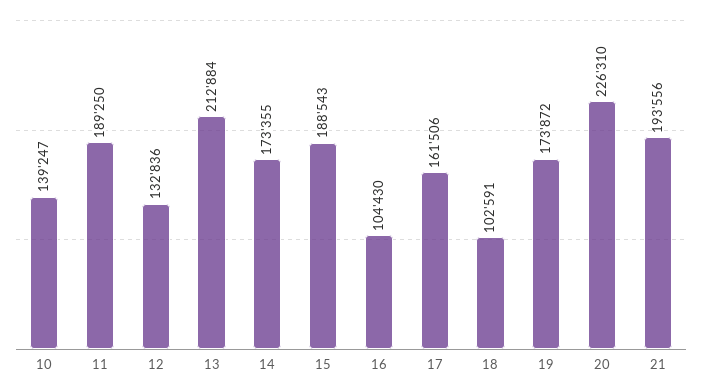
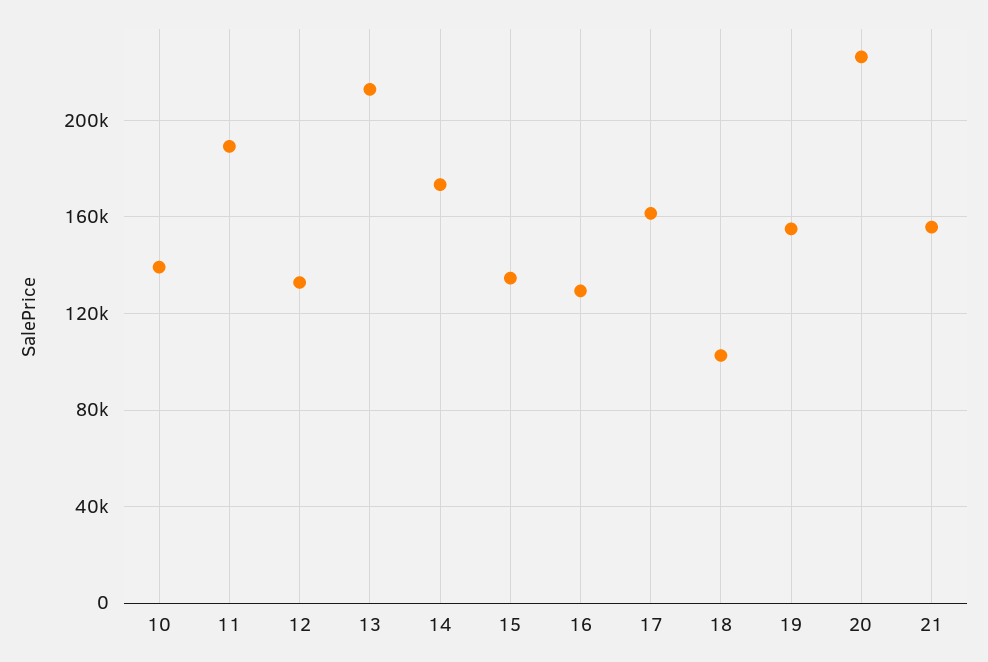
  {
    "10": 139247,
    "11": 189250,
    "12": 132836,
    "13": 212884,
    "14": 173355,
-   "15": 188543,
+   "15": 135000,
-   "16": 104430,
+   "16": 130000,
    "17": 161506,
    "18": 102591,
-   "19": 173872,
+   "19": 155000,
    "20": 226310,
-   "21": 193556
+   "21": 155000
  }

